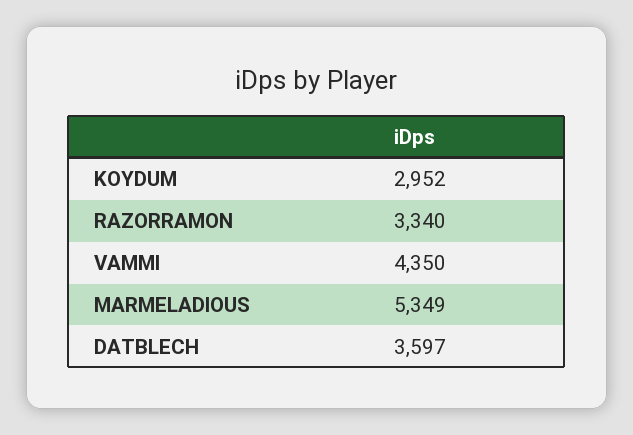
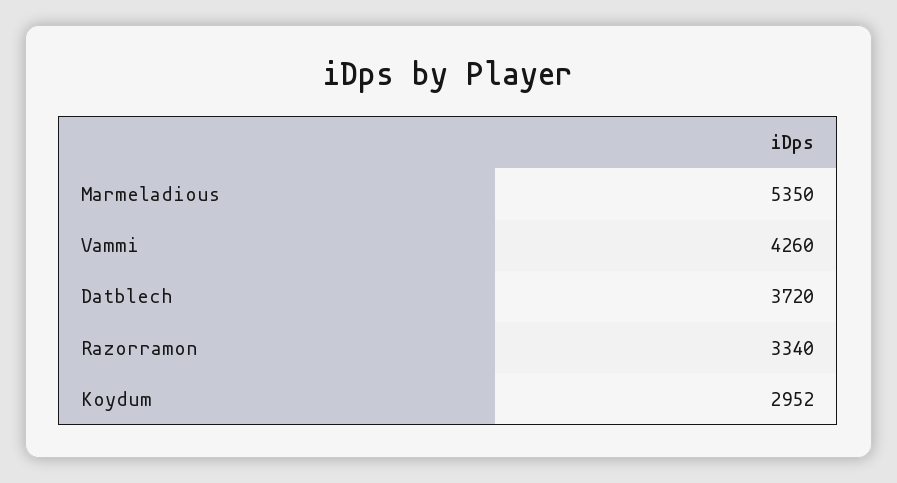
  {
    "KOYDUM": 2952,
    "RAZORRAMON": 3340,
-   "VAMMI": 4350,
+   "VAMMI": 4260,
-   "MARMELADIOUS": 5349,
+   "MARMELADIOUS": 5350,
-   "DATBLECH": 3597
+   "DATBLECH": 3720
  }

